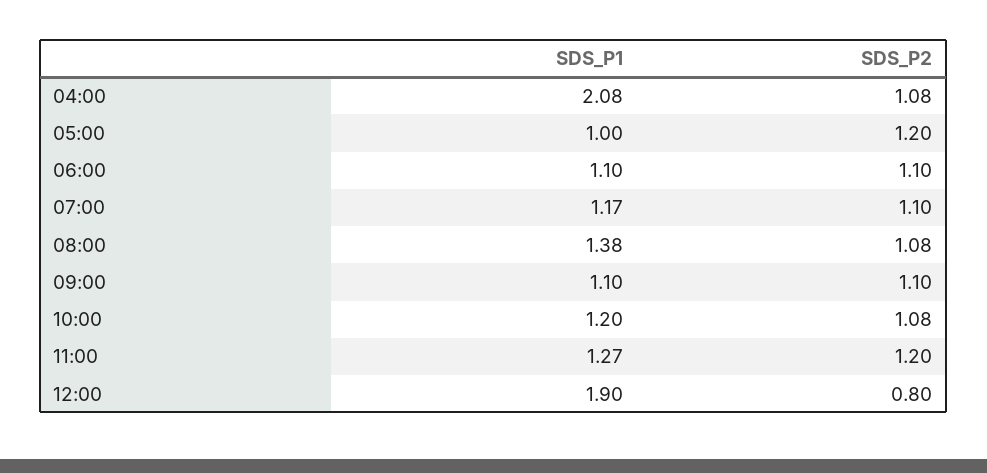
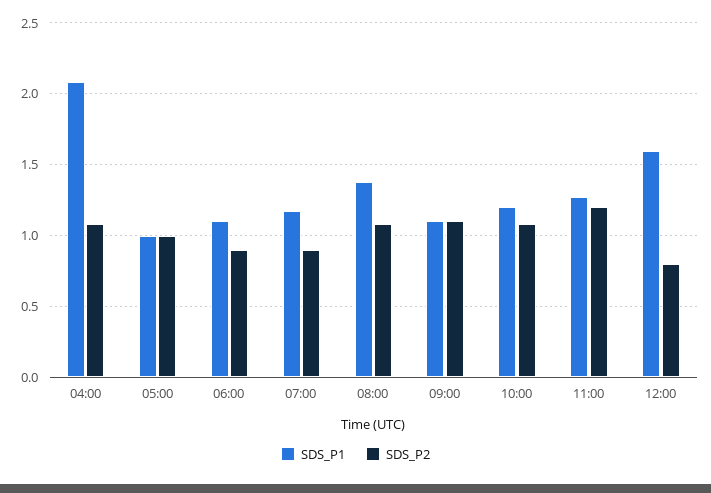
  {
    "SDS_P1": {
      "04:00": 2.08,
      "05:00": 1,
      "06:00": 1.1,
      "07:00": 1.17,
      "08:00": 1.38,
      "09:00": 1.1,
      "10:00": 1.2,
      "11:00": 1.27,
-     "12:00": 1.9
+     "12:00": 1.6
    },
    "SDS_P2": {
      "04:00": 1.08,
-     "05:00": 1.2,
+     "05:00": 1,
-     "06:00": 1.1,
+     "06:00": 0.9,
-     "07:00": 1.1,
+     "07:00": 0.9,
      "08:00": 1.08,
      "09:00": 1.1,
      "10:00": 1.08,
      "11:00": 1.2,
      "12:00": 0.8
    }
  }

